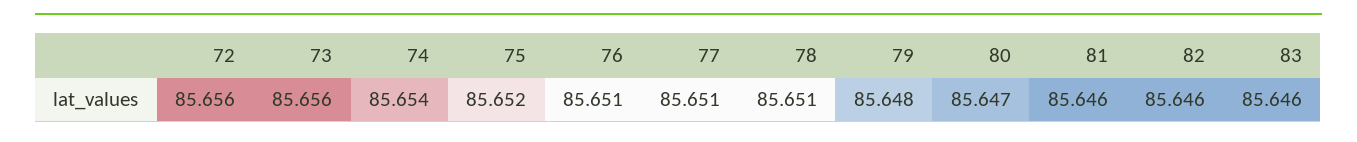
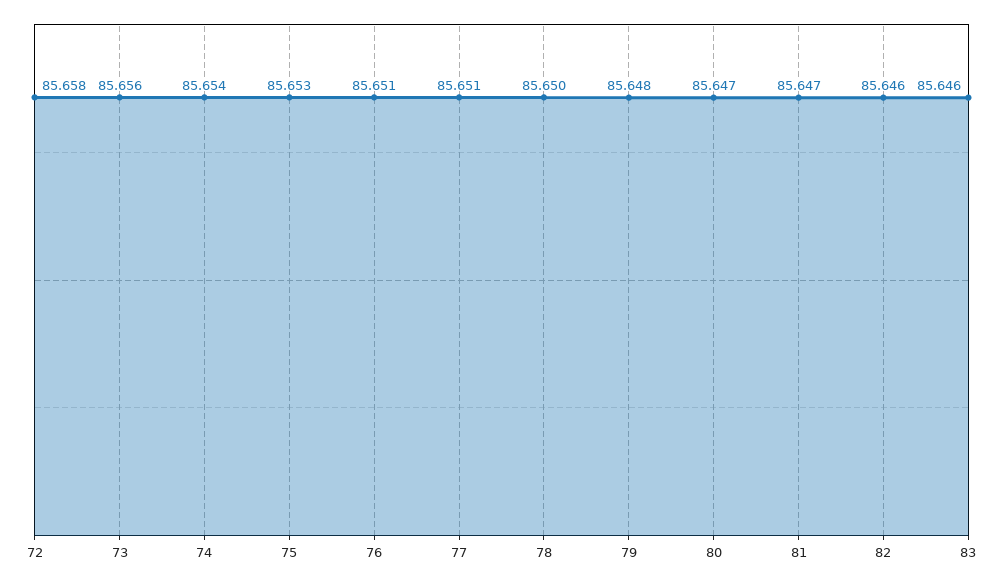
  {
-   "72": 85.656,
+   "72": 85.658,
    "73": 85.656,
    "74": 85.654,
-   "75": 85.652,
+   "75": 85.653,
    "76": 85.651,
    "77": 85.651,
-   "78": 85.651,
+   "78": 85.65,
    "79": 85.648,
    "80": 85.647,
-   "81": 85.646,
+   "81": 85.647,
    "82": 85.646,
    "83": 85.646
  }

